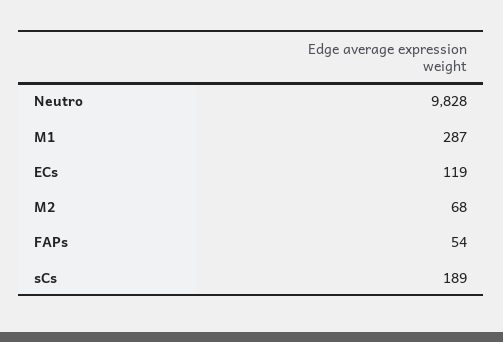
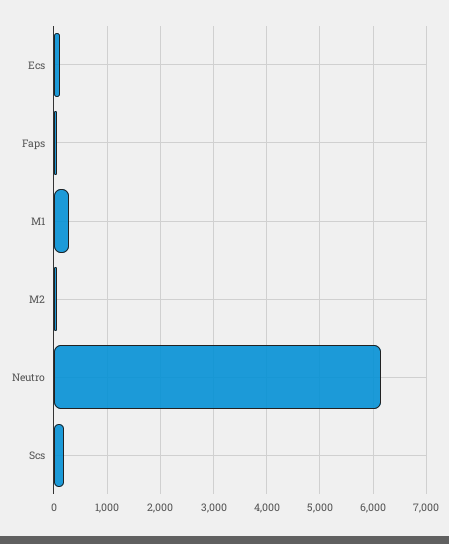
  {
-   "Neutro": 9828,
+   "Neutro": 6200,
    "M1": 287,
    "ECs": 119,
    "M2": 68,
    "FAPs": 54,
    "sCs": 189
  }

